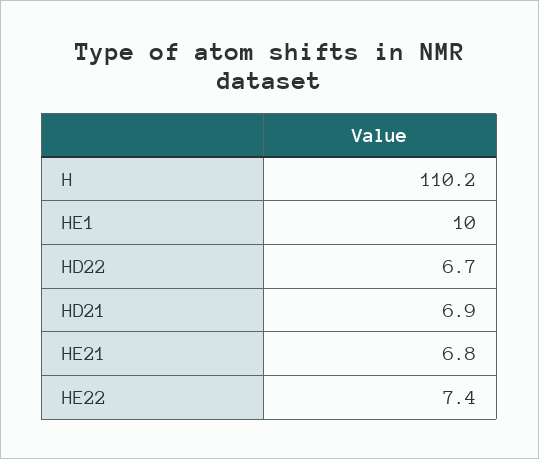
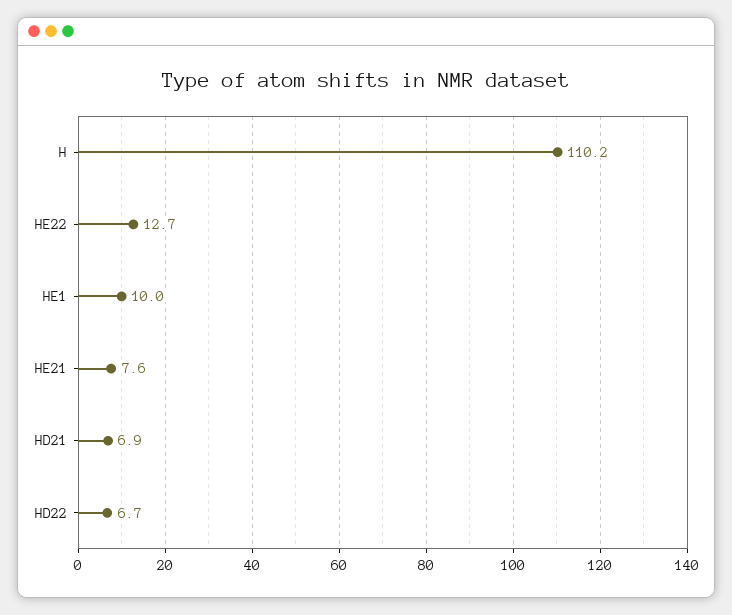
  {
    "H": 110.2,
    "HE1": 10,
    "HD22": 6.7,
    "HD21": 6.9,
-   "HE21": 6.8,
+   "HE21": 7.6,
-   "HE22": 7.4
+   "HE22": 12.7
  }

